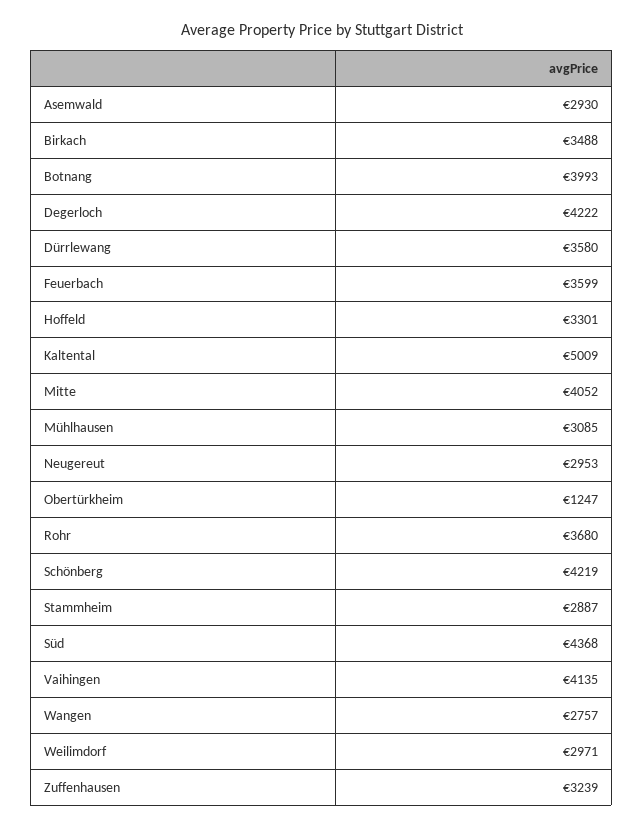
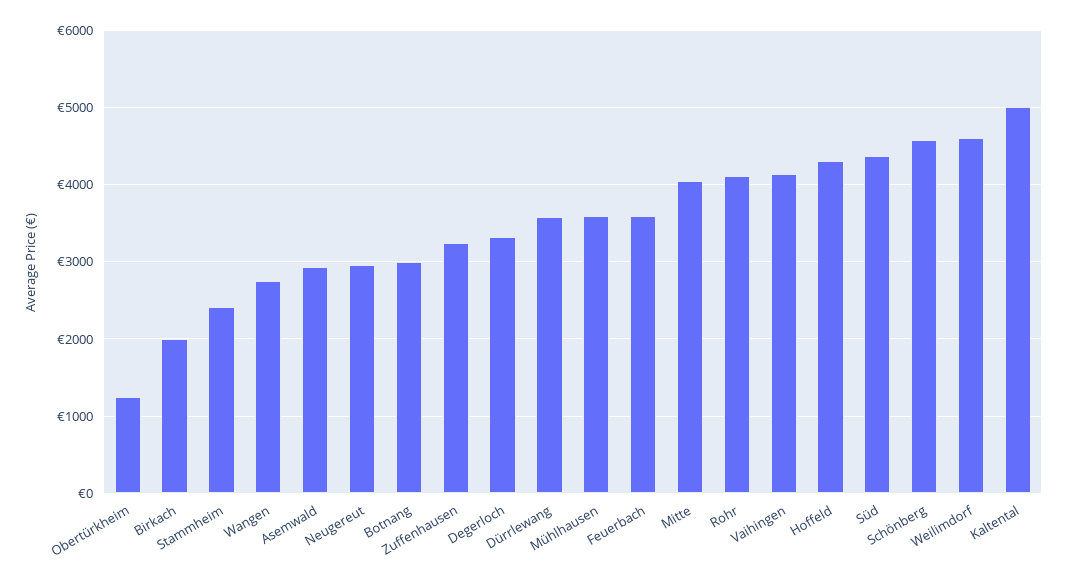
  {
    "Asemwald": 2930,
-   "Birkach": 3488,
+   "Birkach": 2000,
-   "Botnang": 3993,
+   "Botnang": 3000,
-   "Degerloch": 4222,
+   "Degerloch": 3300,
    "Dürrlewang": 3580,
    "Feuerbach": 3599,
-   "Hoffeld": 3301,
+   "Hoffeld": 4300,
    "Kaltental": 5009,
    "Mitte": 4052,
-   "Mühlhausen": 3085,
+   "Mühlhausen": 3600,
    "Neugereut": 2953,
    "Obertürkheim": 1247,
-   "Rohr": 3680,
+   "Rohr": 4100,
-   "Schönberg": 4219,
+   "Schönberg": 4600,
-   "Stammheim": 2887,
+   "Stammheim": 2400,
    "Süd": 4368,
    "Vaihingen": 4135,
    "Wangen": 2757,
-   "Weilimdorf": 2971,
+   "Weilimdorf": 4600,
    "Zuffenhausen": 3239
  }

